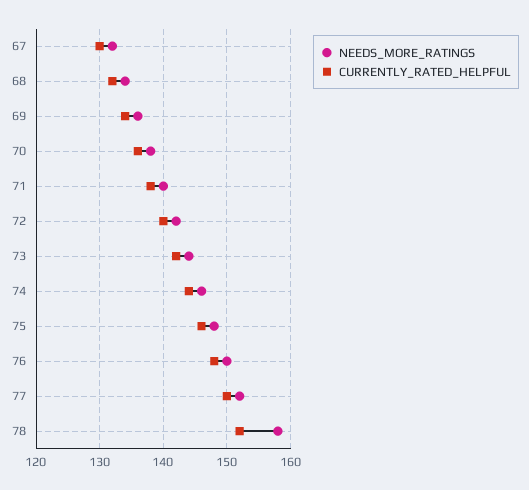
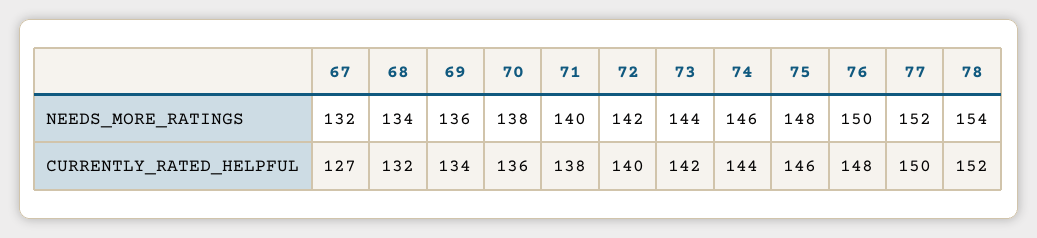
  {
    "NEEDS_MORE_RATINGS": {
      "67": 132,
      "68": 134,
      "69": 136,
      "70": 138,
      "71": 140,
      "72": 142,
      "73": 144,
      "74": 146,
      "75": 148,
      "76": 150,
      "77": 152,
-     "78": 158
+     "78": 154
    },
    "CURRENTLY_RATED_HELPFUL": {
-     "67": 130,
+     "67": 127,
      "68": 132,
      "69": 134,
      "70": 136,
      "71": 138,
      "72": 140,
      "73": 142,
      "74": 144,
      "75": 146,
      "76": 148,
      "77": 150,
      "78": 152
    }
  }

